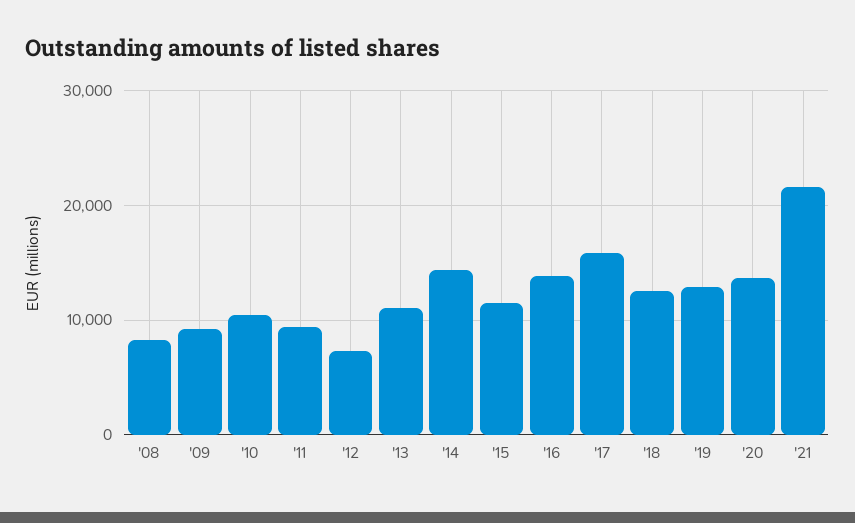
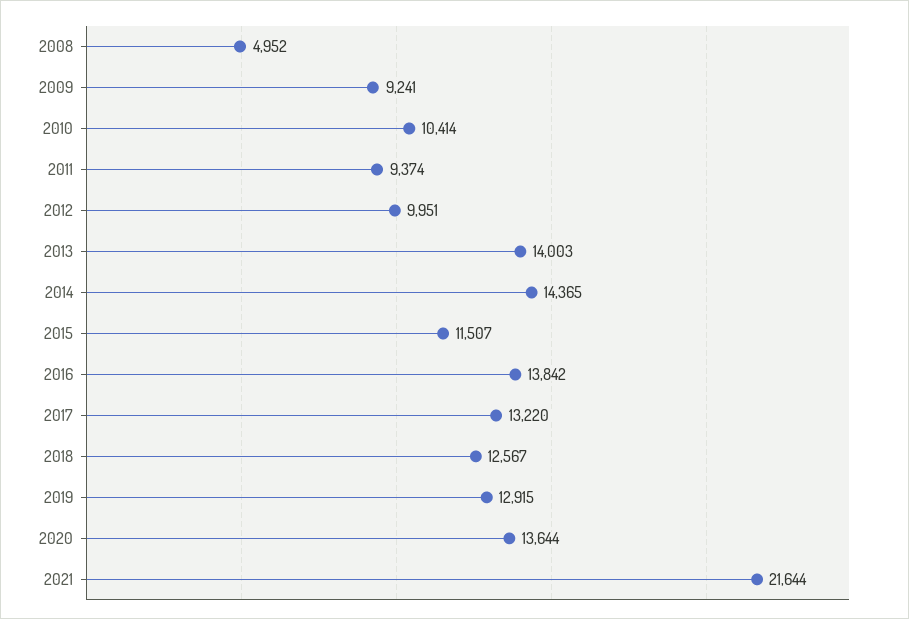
  {
-   "'08": 8000,
+   "'08": 4952,
    "'09": 9241,
    "'10": 10414,
    "'11": 9374,
-   "'12": 7000,
+   "'12": 9951,
-   "'13": 11000,
+   "'13": 14003,
    "'14": 14365,
    "'15": 11507,
    "'16": 13842,
-   "'17": 16000,
+   "'17": 13220,
    "'18": 12567,
    "'19": 12915,
    "'20": 13644,
    "'21": 21644
  }

